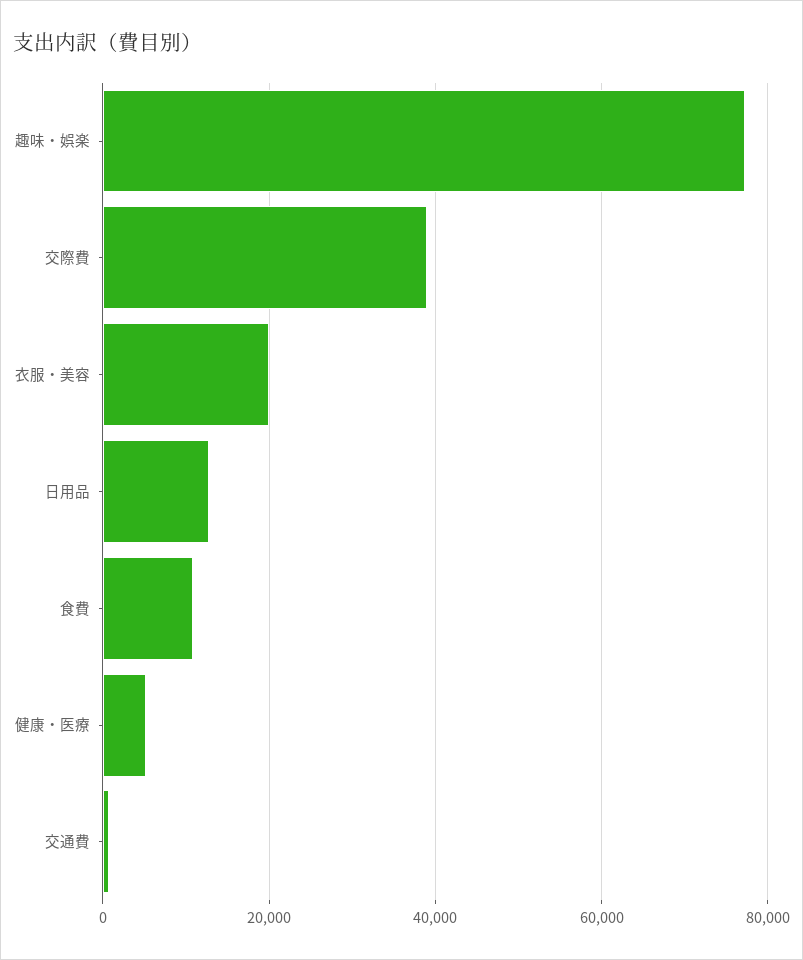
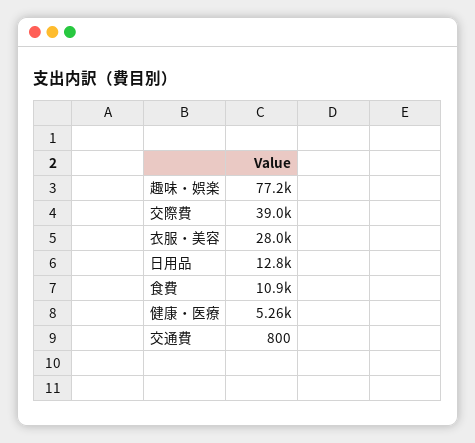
  {
    "趣味・娯楽": 77200,
    "交際費": 39000,
-   "衣服・美容": 20000,
+   "衣服・美容": 28000,
    "日用品": 12800,
    "食費": 10900,
    "健康・医療": 5260,
    "交通費": 800
  }

